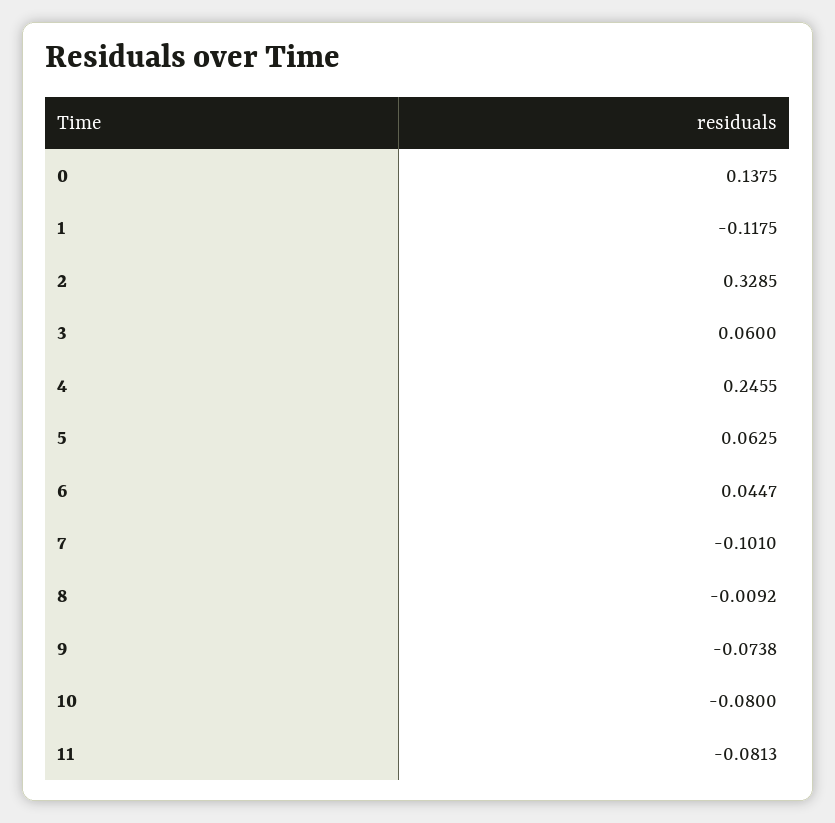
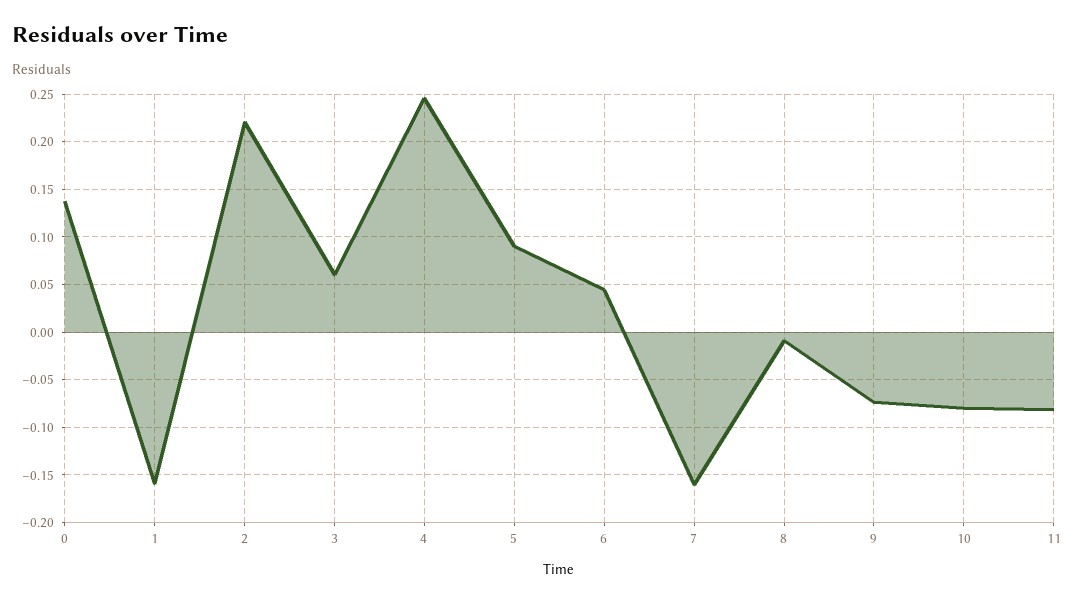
  {
    "0": 0.1375,
-   "1": -0.1175,
+   "1": -0.16,
-   "2": 0.3285,
+   "2": 0.22,
    "3": 0.06,
    "4": 0.2455,
-   "5": 0.0625,
+   "5": 0.09,
    "6": 0.0447,
-   "7": -0.101,
+   "7": -0.16,
    "8": -0.0092,
    "9": -0.0738,
    "10": -0.08,
    "11": -0.0813
  }

